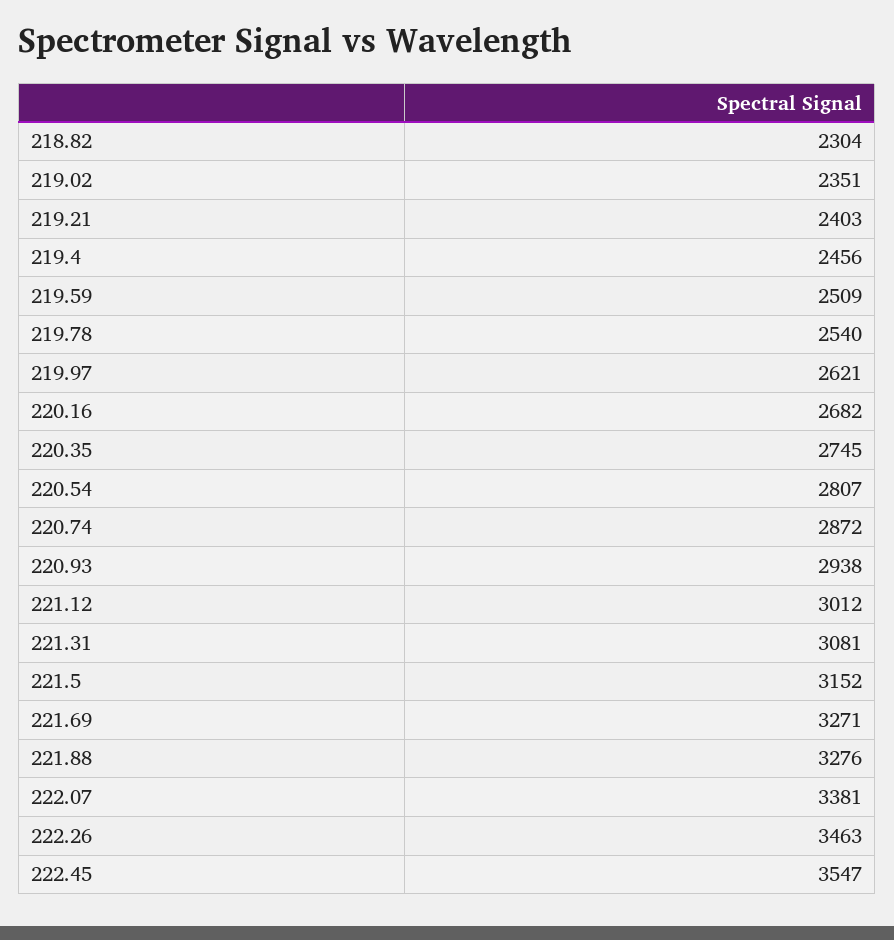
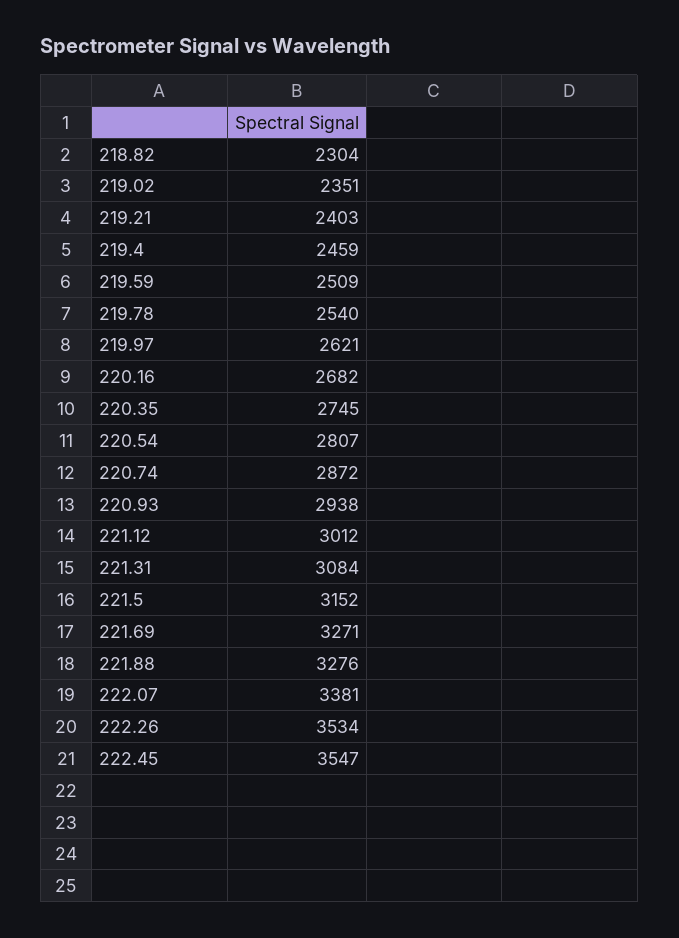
  {
    "218.82": 2304,
    "219.02": 2351,
    "219.21": 2403,
-   "219.4": 2456,
+   "219.4": 2459,
    "219.59": 2509,
    "219.78": 2540,
    "219.97": 2621,
    "220.16": 2682,
    "220.35": 2745,
    "220.54": 2807,
    "220.74": 2872,
    "220.93": 2938,
    "221.12": 3012,
-   "221.31": 3081,
+   "221.31": 3084,
    "221.5": 3152,
    "221.69": 3271,
    "221.88": 3276,
    "222.07": 3381,
-   "222.26": 3463,
+   "222.26": 3534,
    "222.45": 3547
  }

